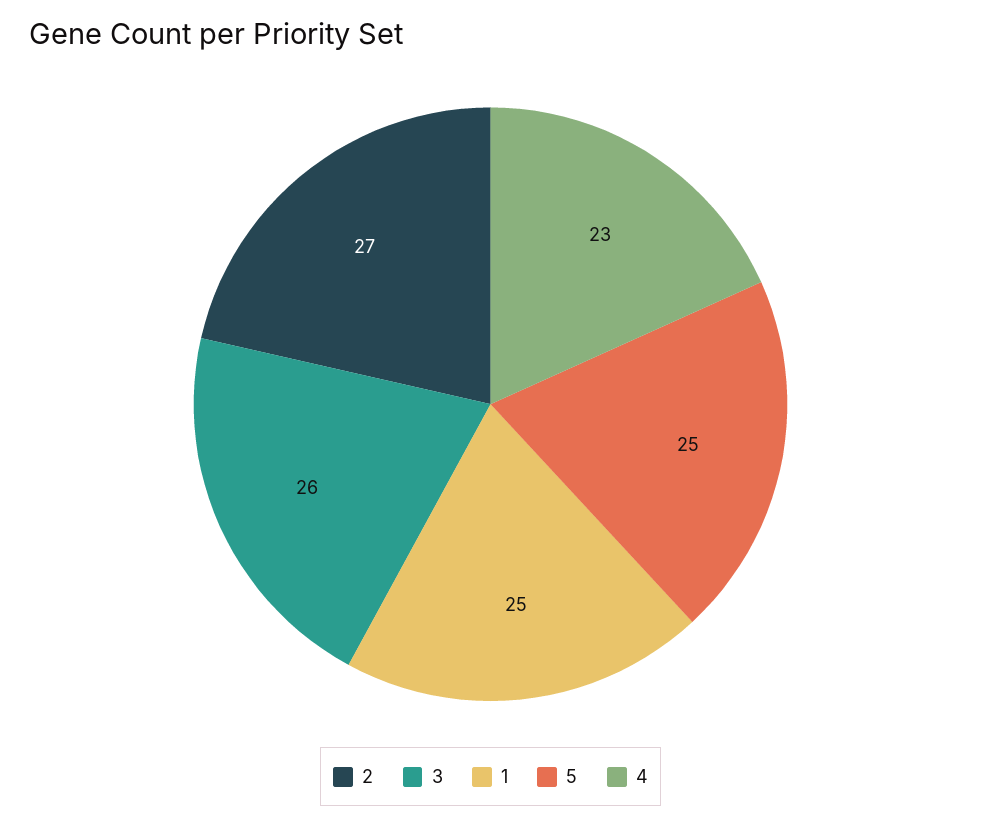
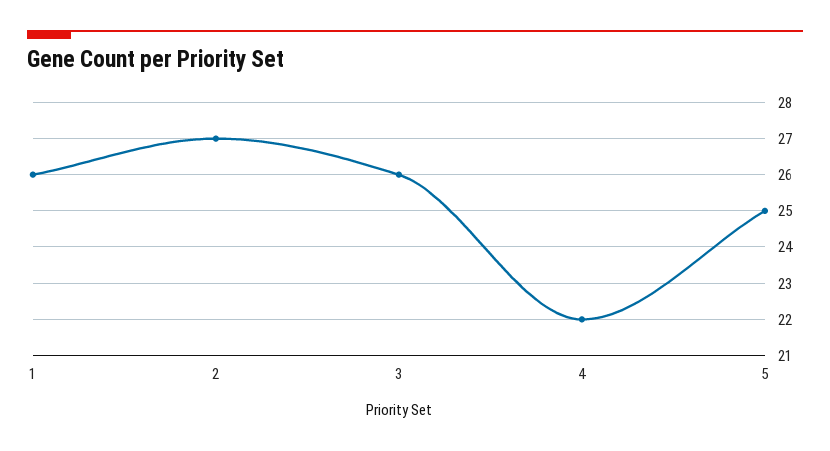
  {
    "2": 27,
    "3": 26,
-   "1": 25,
+   "1": 26,
    "5": 25,
-   "4": 23
+   "4": 22
  }

